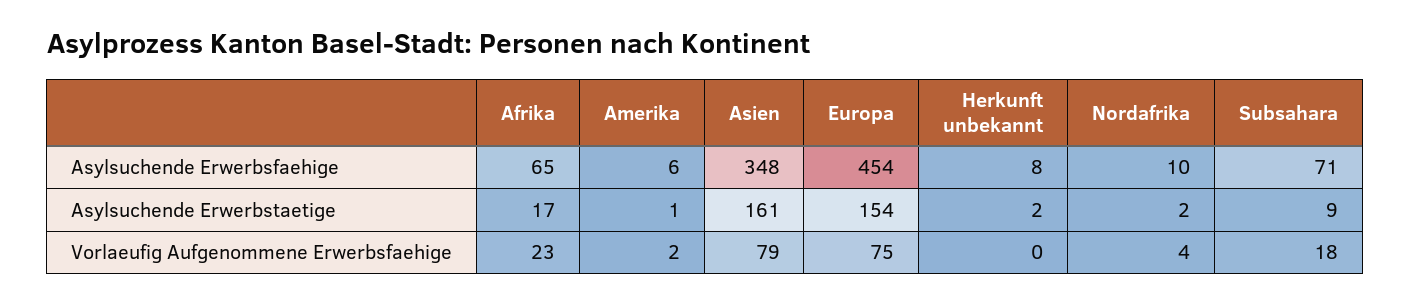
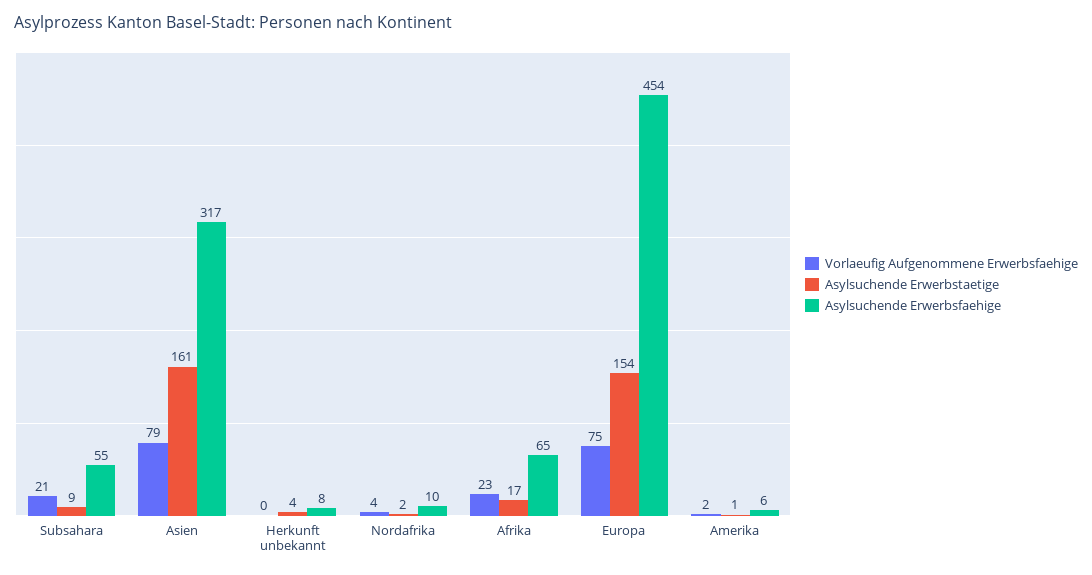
  {
    "Asylsuchende Erwerbsfaehige": {
      "Afrika": 65,
      "Amerika": 6,
-     "Asien": 348,
+     "Asien": 317,
      "Europa": 454,
      "Herkunft unbekannt": 8,
      "Nordafrika": 10,
-     "Subsahara": 71
+     "Subsahara": 55
    },
    "Asylsuchende Erwerbstaetige": {
      "Afrika": 17,
      "Amerika": 1,
      "Asien": 161,
      "Europa": 154,
-     "Herkunft unbekannt": 2,
+     "Herkunft unbekannt": 4,
      "Nordafrika": 2,
      "Subsahara": 9
    },
    "Vorlaeufig Aufgenommene Erwerbsfaehige": {
      "Afrika": 23,
      "Amerika": 2,
      "Asien": 79,
      "Europa": 75,
      "Herkunft unbekannt": 0,
      "Nordafrika": 4,
-     "Subsahara": 18
+     "Subsahara": 21
    }
  }

